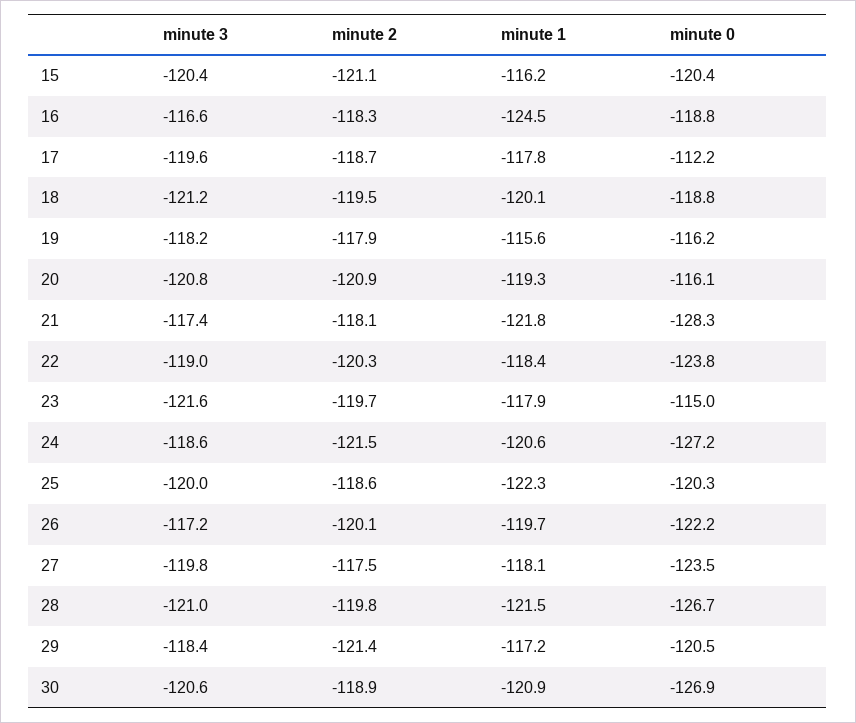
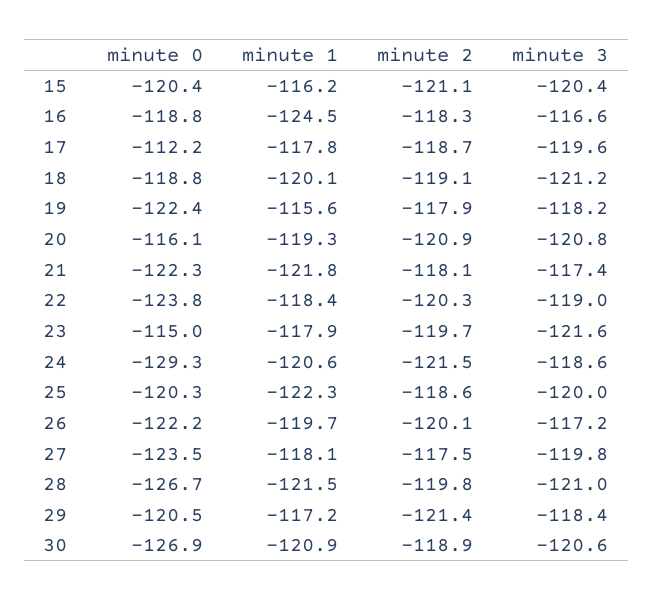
  {
    "minute 3": {
      "15": -120.4,
      "16": -116.6,
      "17": -119.6,
      "18": -121.2,
      "19": -118.2,
      "20": -120.8,
      "21": -117.4,
      "22": -119,
      "23": -121.6,
      "24": -118.6,
      "25": -120,
      "26": -117.2,
      "27": -119.8,
      "28": -121,
      "29": -118.4,
      "30": -120.6
    },
    "minute 2": {
      "15": -121.1,
      "16": -118.3,
      "17": -118.7,
-     "18": -119.5,
+     "18": -119.1,
      "19": -117.9,
      "20": -120.9,
      "21": -118.1,
      "22": -120.3,
      "23": -119.7,
      "24": -121.5,
      "25": -118.6,
      "26": -120.1,
      "27": -117.5,
      "28": -119.8,
      "29": -121.4,
      "30": -118.9
    },
    "minute 1": {
      "15": -116.2,
      "16": -124.5,
      "17": -117.8,
      "18": -120.1,
      "19": -115.6,
      "20": -119.3,
      "21": -121.8,
      "22": -118.4,
      "23": -117.9,
      "24": -120.6,
      "25": -122.3,
      "26": -119.7,
      "27": -118.1,
      "28": -121.5,
      "29": -117.2,
      "30": -120.9
    },
    "minute 0": {
      "15": -120.4,
      "16": -118.8,
      "17": -112.2,
      "18": -118.8,
-     "19": -116.2,
+     "19": -122.4,
      "20": -116.1,
-     "21": -128.3,
+     "21": -122.3,
      "22": -123.8,
      "23": -115,
-     "24": -127.2,
+     "24": -129.3,
      "25": -120.3,
      "26": -122.2,
      "27": -123.5,
      "28": -126.7,
      "29": -120.5,
      "30": -126.9
    }
  }

